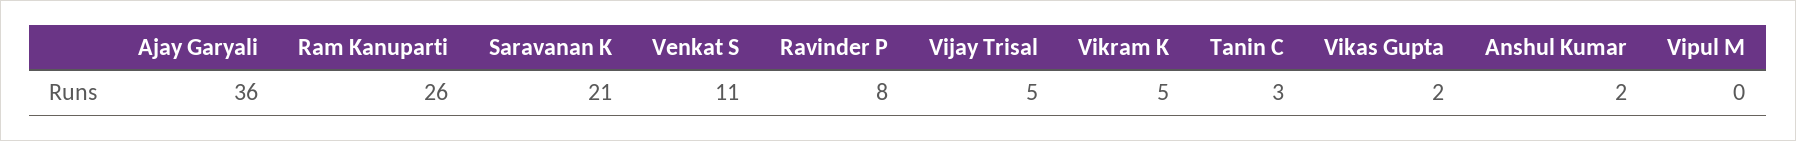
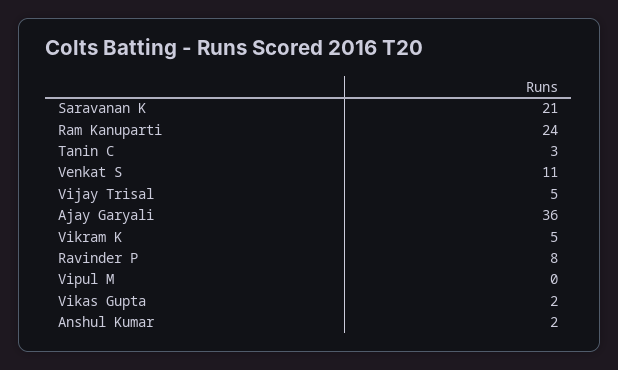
  {
    "Ajay Garyali": 36,
-   "Ram Kanuparti": 26,
+   "Ram Kanuparti": 24,
    "Saravanan K": 21,
    "Venkat S": 11,
    "Ravinder P": 8,
    "Vijay Trisal": 5,
    "Vikram K": 5,
    "Tanin C": 3,
    "Vikas Gupta": 2,
    "Anshul Kumar": 2,
    "Vipul M": 0
  }

